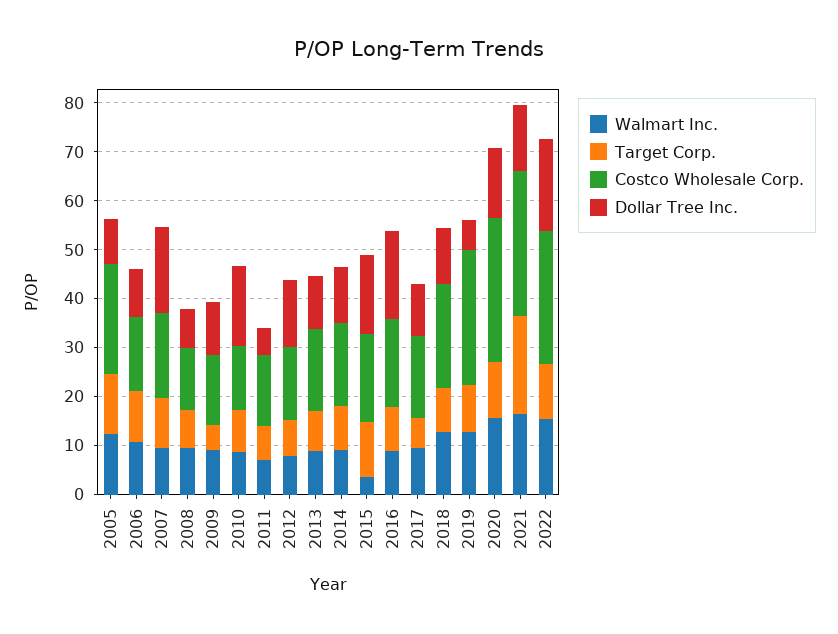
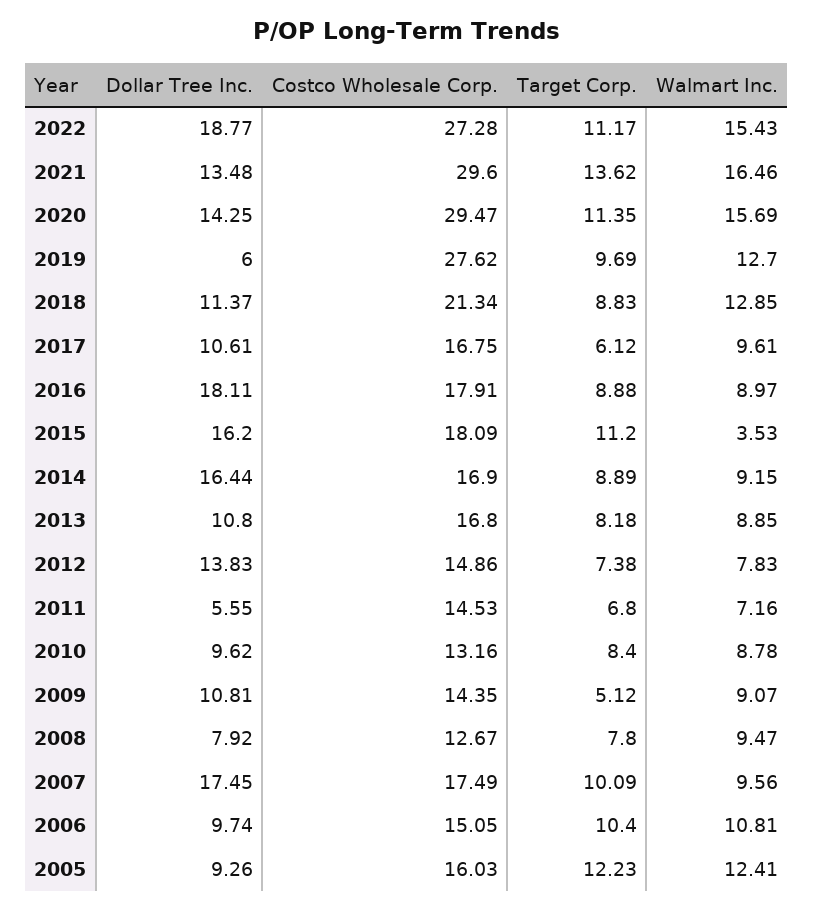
  {
    "Walmart Inc.": {
      "2005": 12.41,
      "2006": 10.81,
      "2007": 9.56,
      "2008": 9.47,
      "2009": 9.07,
      "2010": 8.78,
      "2011": 7.16,
      "2012": 7.83,
      "2013": 8.85,
      "2014": 9.15,
      "2015": 3.53,
      "2016": 8.97,
      "2017": 9.61,
      "2018": 12.85,
      "2019": 12.7,
      "2020": 15.69,
      "2021": 16.46,
      "2022": 15.43
    },
    "Target Corp.": {
      "2005": 12.23,
      "2006": 10.4,
      "2007": 10.09,
      "2008": 7.8,
      "2009": 5.12,
      "2010": 8.4,
      "2011": 6.8,
      "2012": 7.38,
      "2013": 8.18,
      "2014": 8.89,
      "2015": 11.2,
      "2016": 8.88,
      "2017": 6.12,
      "2018": 8.83,
      "2019": 9.69,
      "2020": 11.35,
-     "2021": 20,
+     "2021": 13.62,
      "2022": 11.17
    },
    "Costco Wholesale Corp.": {
-     "2005": 22,
+     "2005": 16.03,
      "2006": 15.05,
      "2007": 17.49,
      "2008": 12.67,
      "2009": 14.35,
      "2010": 13.16,
      "2011": 14.53,
      "2012": 14.86,
      "2013": 16.8,
      "2014": 16.9,
      "2015": 18.09,
      "2016": 17.91,
      "2017": 16.75,
      "2018": 21.34,
      "2019": 27.62,
      "2020": 29.47,
      "2021": 29.6,
      "2022": 27.28
    },
    "Dollar Tree Inc.": {
      "2005": 9.26,
      "2006": 9.74,
      "2007": 17.45,
      "2008": 7.92,
      "2009": 10.81,
-     "2010": 16,
+     "2010": 9.62,
      "2011": 5.55,
      "2012": 13.83,
      "2013": 10.8,
-     "2014": 12,
+     "2014": 16.44,
      "2015": 16.2,
      "2016": 18.11,
      "2017": 10.61,
      "2018": 11.37,
      "2019": 6,
      "2020": 14.25,
      "2021": 13.48,
      "2022": 18.77
    }
  }

